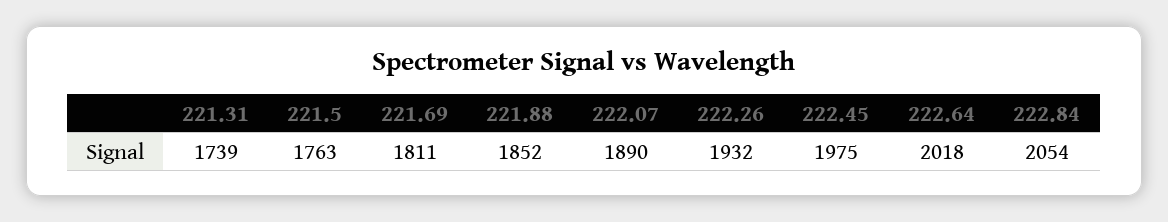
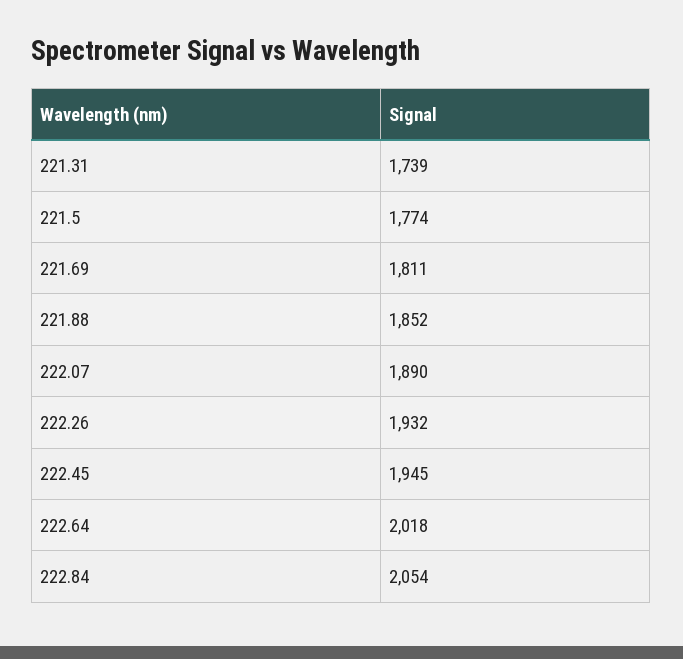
  {
    "221.31": 1739,
-   "221.5": 1763,
+   "221.5": 1774,
    "221.69": 1811,
    "221.88": 1852,
    "222.07": 1890,
    "222.26": 1932,
-   "222.45": 1975,
+   "222.45": 1945,
    "222.64": 2018,
    "222.84": 2054
  }

